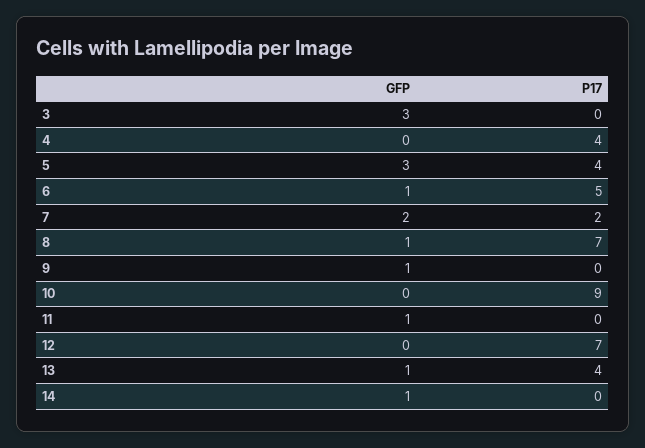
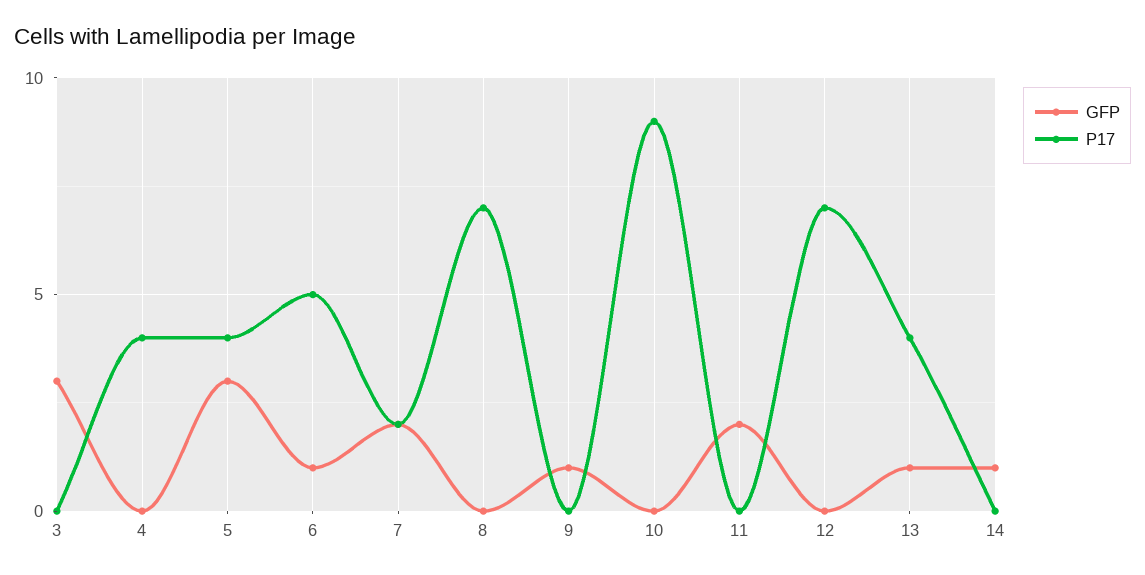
  {
    "GFP": {
      "3": 3,
      "4": 0,
      "5": 3,
      "6": 1,
      "7": 2,
-     "8": 1,
+     "8": 0,
      "9": 1,
      "10": 0,
-     "11": 1,
+     "11": 2,
      "12": 0,
      "13": 1,
      "14": 1
    },
    "P17": {
      "3": 0,
      "4": 4,
      "5": 4,
      "6": 5,
      "7": 2,
      "8": 7,
      "9": 0,
      "10": 9,
      "11": 0,
      "12": 7,
      "13": 4,
      "14": 0
    }
  }

